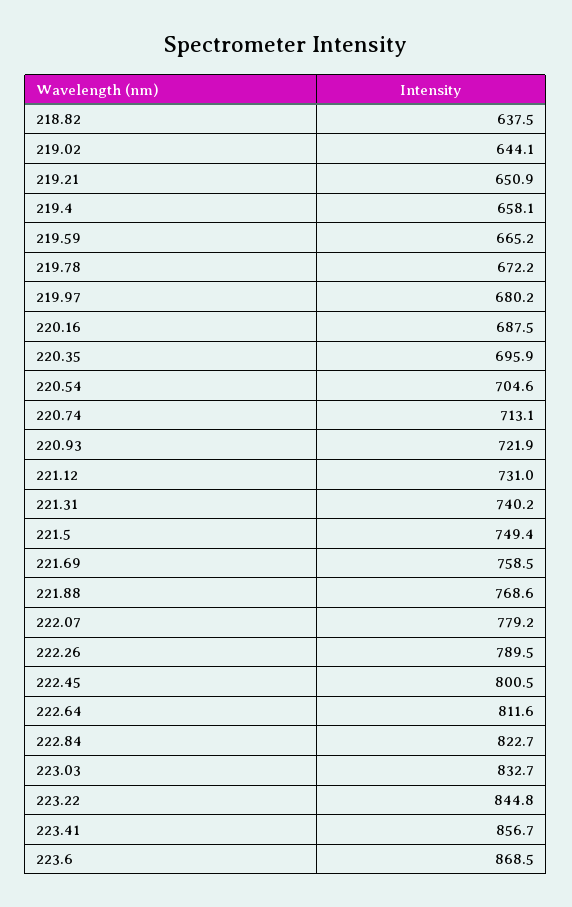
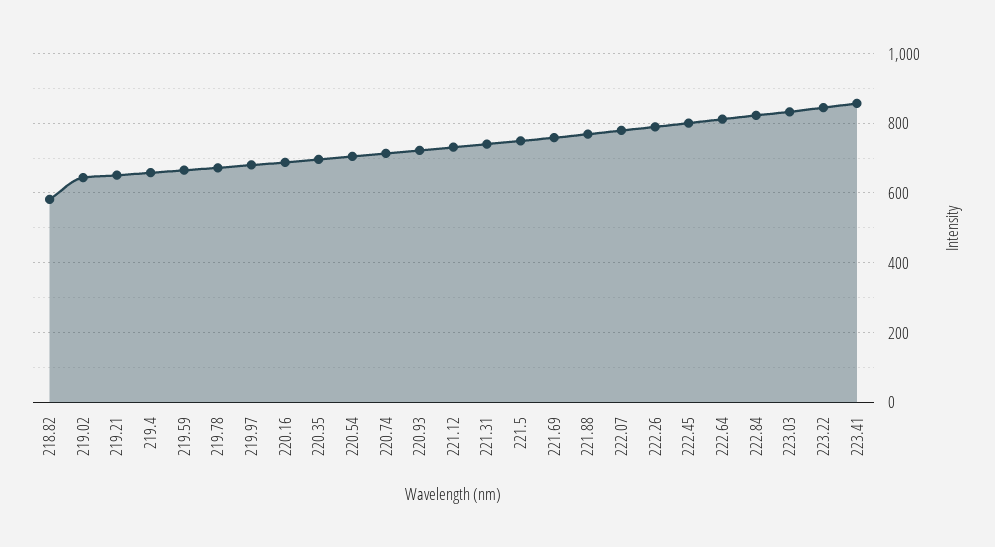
  {
-   "218.82": 637.5,
+   "218.82": 580,
    "219.02": 644.1,
    "219.21": 650.9,
    "219.4": 658.1,
    "219.59": 665.2,
    "219.78": 672.2,
    "219.97": 680.2,
    "220.16": 687.5,
    "220.35": 695.9,
    "220.54": 704.6,
    "220.74": 713.1,
    "220.93": 721.9,
    "221.12": 731,
    "221.31": 740.2,
    "221.5": 749.4,
    "221.69": 758.5,
    "221.88": 768.6,
    "222.07": 779.2,
    "222.26": 789.5,
    "222.45": 800.5,
    "222.64": 811.6,
    "222.84": 822.7,
    "223.03": 832.7,
    "223.22": 844.8,
-   "223.41": 856.7,
+   "223.41": 856.7
-   "223.6": 868.5
  }

